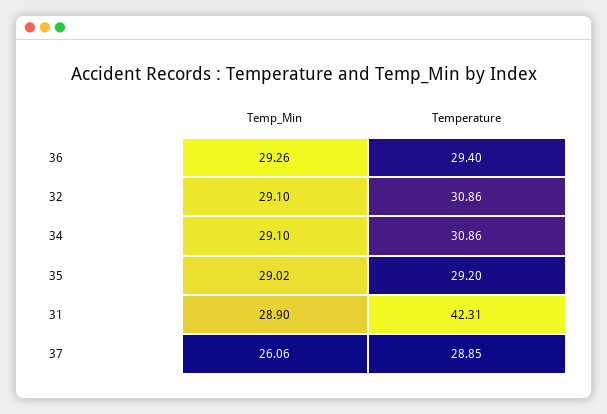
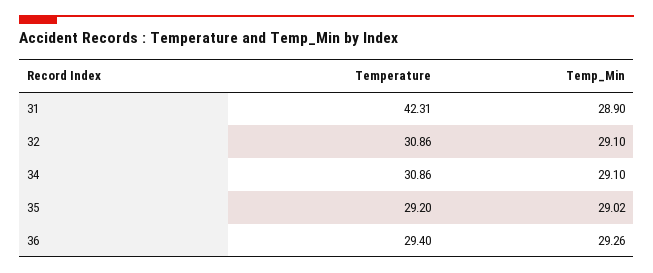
  {
    "Temp_Min": {
      "36": 29.26,
      "32": 29.1,
      "34": 29.1,
      "35": 29.02,
-     "31": 28.9,
+     "31": 28.9
-     "37": 26.06
    },
    "Temperature": {
      "36": 29.4,
      "32": 30.86,
      "34": 30.86,
      "35": 29.2,
-     "31": 42.31,
+     "31": 42.31
-     "37": 28.85
    }
  }

